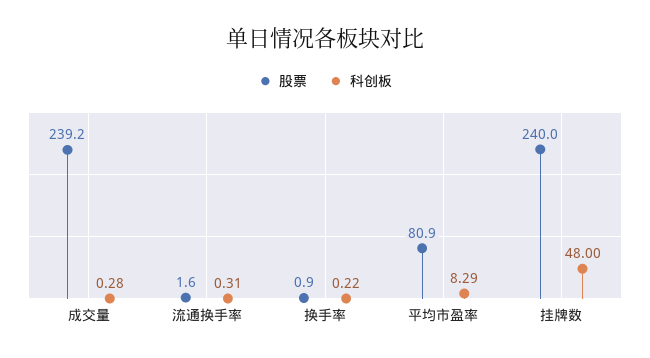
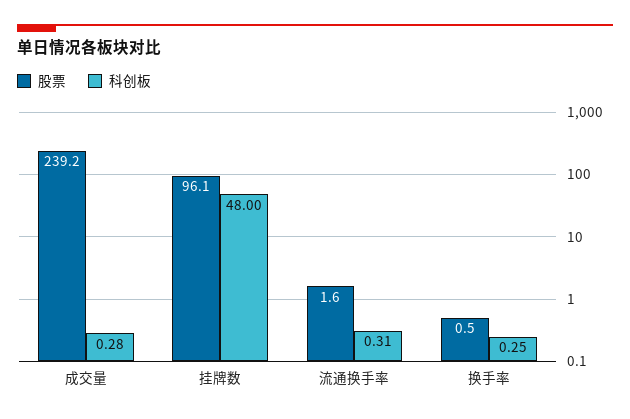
  {
    "股票": {
      "成交量": 239.2,
      "流通换手率": 1.6,
-     "换手率": 0.9,
+     "换手率": 0.5,
-     "平均市盈率": 80.9,
-     "挂牌数": 240
+     "挂牌数": 96.1
    },
    "科创板": {
      "成交量": 0.28,
      "流通换手率": 0.31,
-     "换手率": 0.22,
+     "换手率": 0.25,
-     "平均市盈率": 8.29,
      "挂牌数": 48
    }
  }

